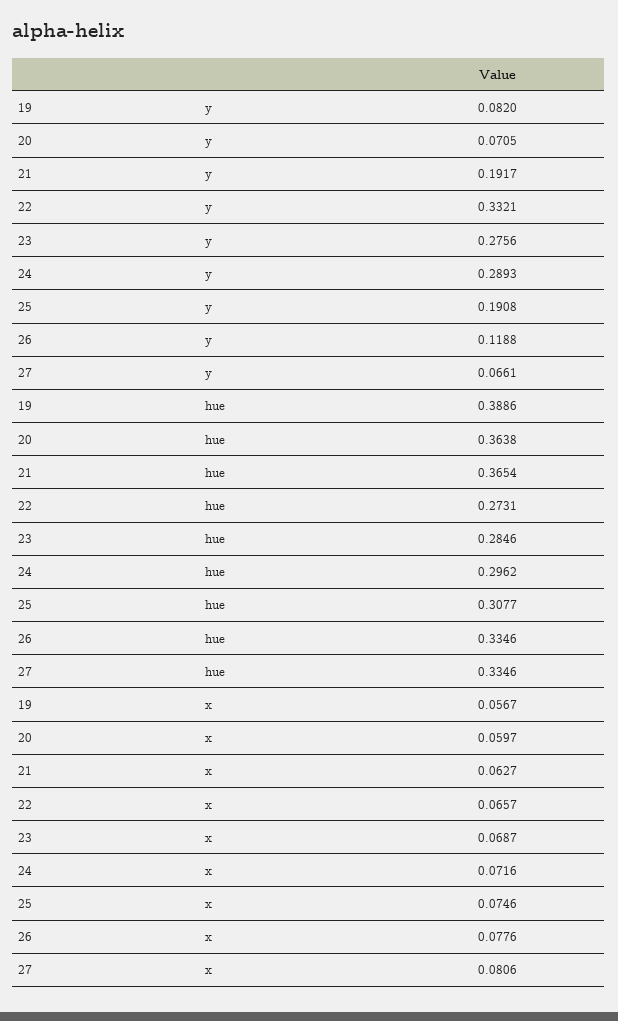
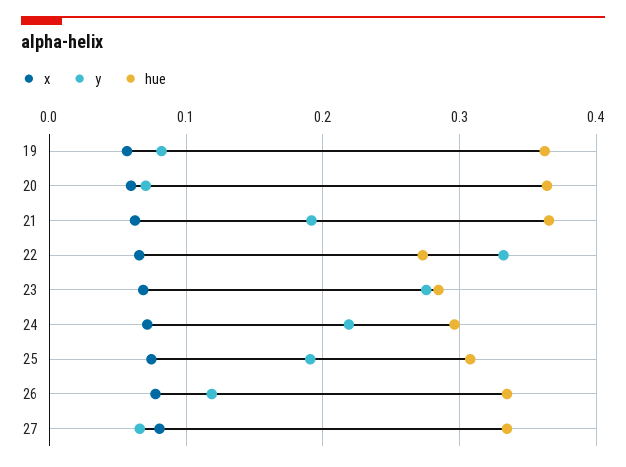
  {
    "y": {
      "19": 0.082,
      "20": 0.0705,
      "21": 0.1917,
      "22": 0.3321,
      "23": 0.2756,
-     "24": 0.2893,
+     "24": 0.22,
      "25": 0.1908,
      "26": 0.1188,
      "27": 0.0661
    },
    "hue": {
-     "19": 0.3886,
+     "19": 0.36,
      "20": 0.3638,
      "21": 0.3654,
      "22": 0.2731,
      "23": 0.2846,
      "24": 0.2962,
      "25": 0.3077,
      "26": 0.3346,
      "27": 0.3346
    },
    "x": {
      "19": 0.0567,
      "20": 0.0597,
      "21": 0.0627,
      "22": 0.0657,
      "23": 0.0687,
      "24": 0.0716,
      "25": 0.0746,
      "26": 0.0776,
      "27": 0.0806
    }
  }

